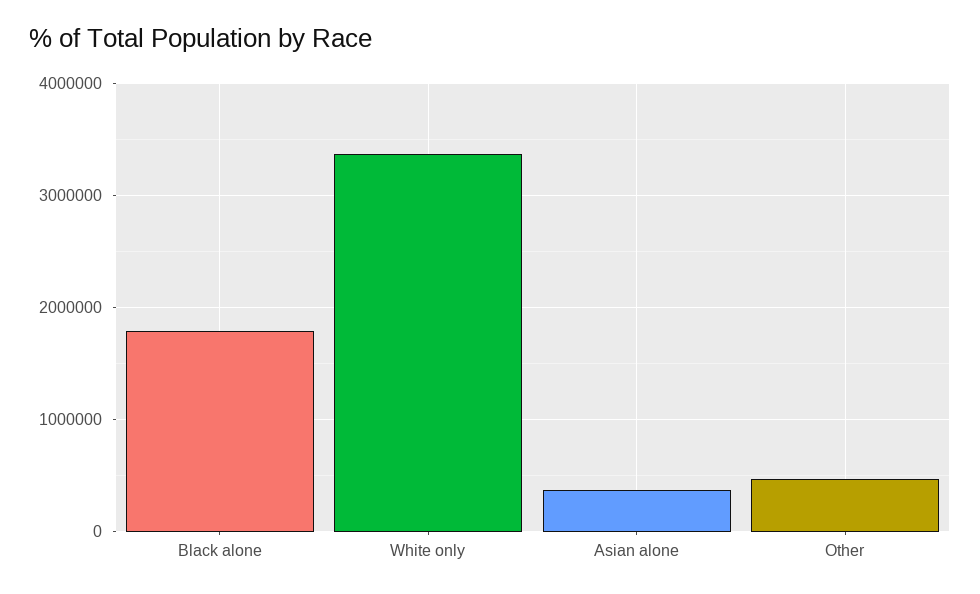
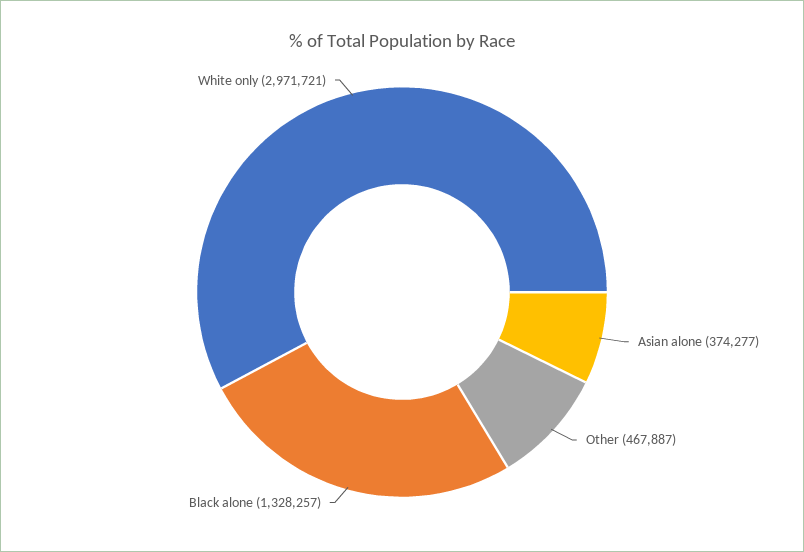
  {
-   "Black alone": 1800000,
+   "Black alone": 1328257,
-   "White only": 3400000,
+   "White only": 2971721,
    "Asian alone": 374277,
    "Other": 467887
  }

